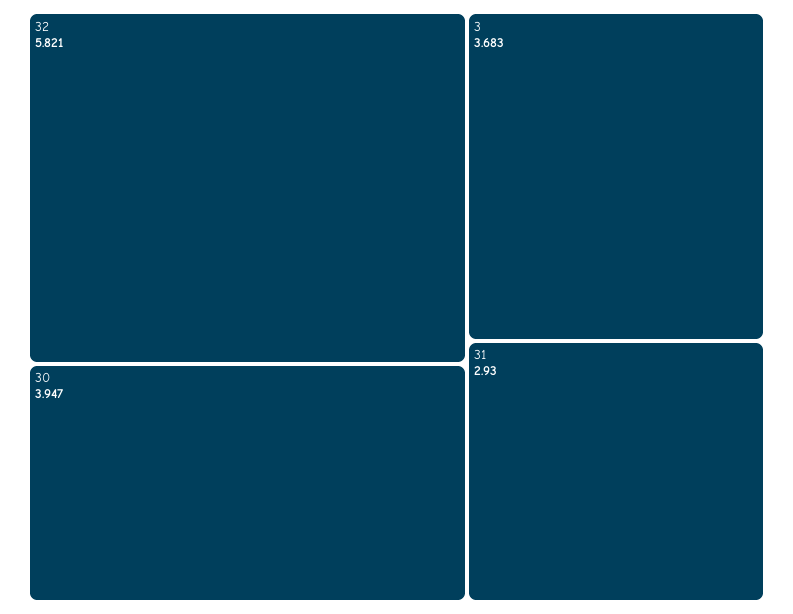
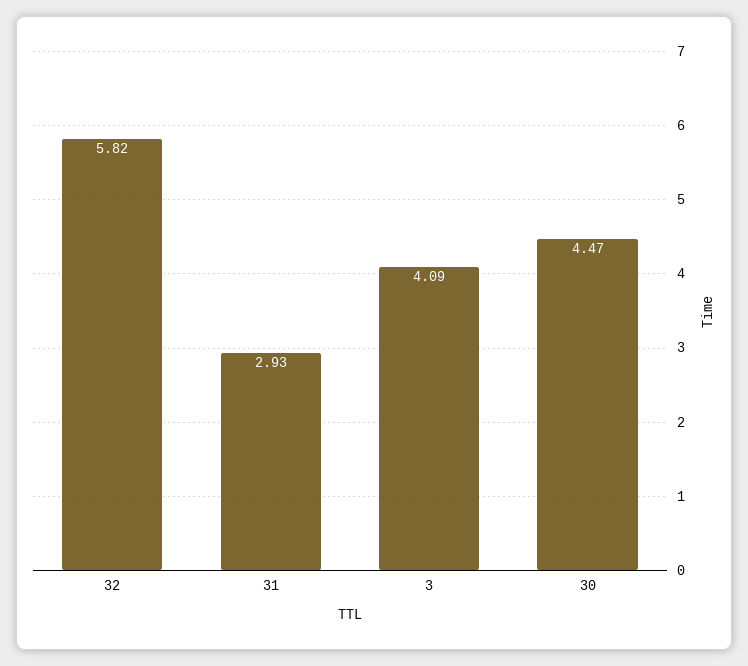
  {
    "32": 5.821,
-   "30": 3.947,
+   "30": 4.47,
-   "3": 3.683,
+   "3": 4.09,
    "31": 2.93
  }

